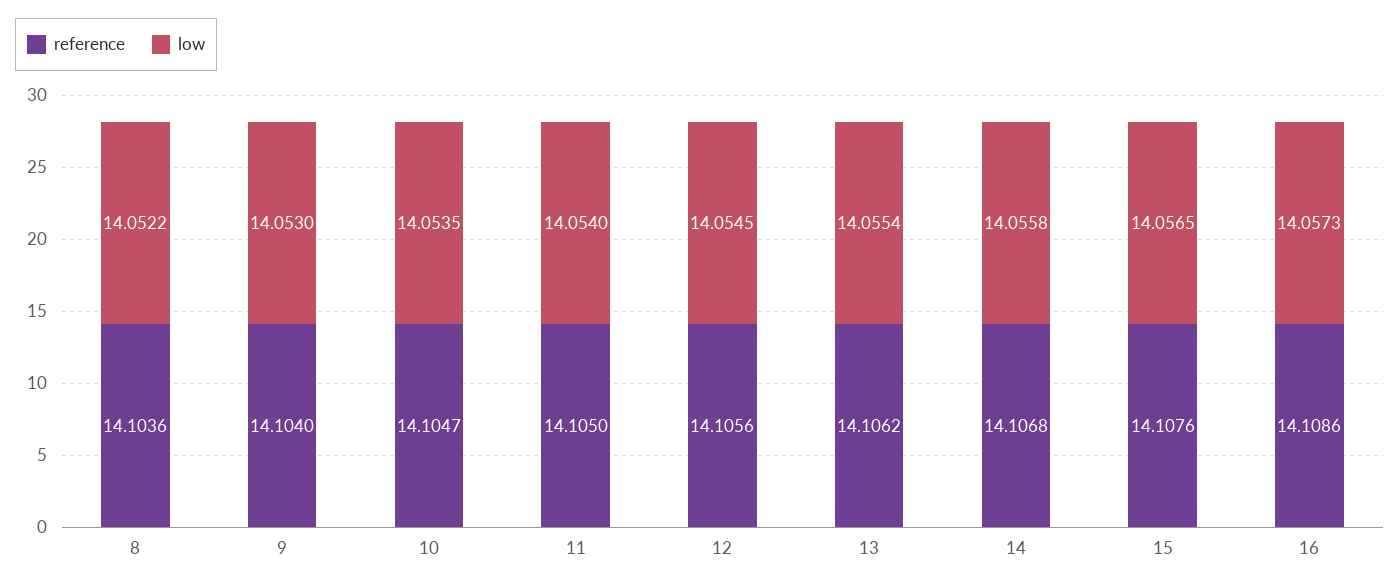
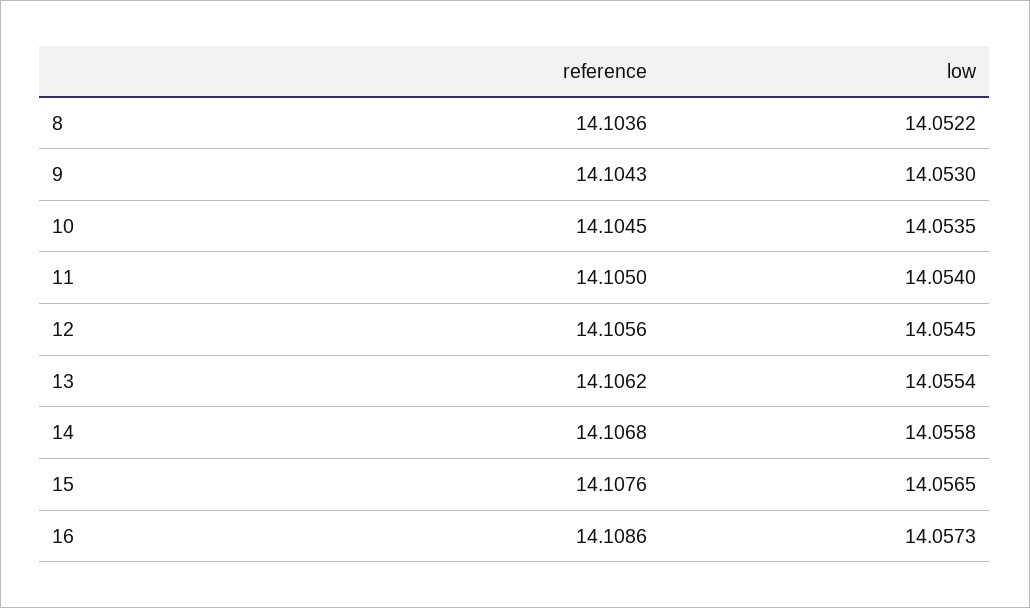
  {
    "reference": {
      "8": 14.1036,
-     "9": 14.104,
+     "9": 14.1043,
-     "10": 14.1047,
+     "10": 14.1045,
      "11": 14.105,
      "12": 14.1056,
      "13": 14.1062,
      "14": 14.1068,
      "15": 14.1076,
      "16": 14.1086
    },
    "low": {
      "8": 14.0522,
      "9": 14.053,
      "10": 14.0535,
      "11": 14.054,
      "12": 14.0545,
      "13": 14.0554,
      "14": 14.0558,
      "15": 14.0565,
      "16": 14.0573
    }
  }

